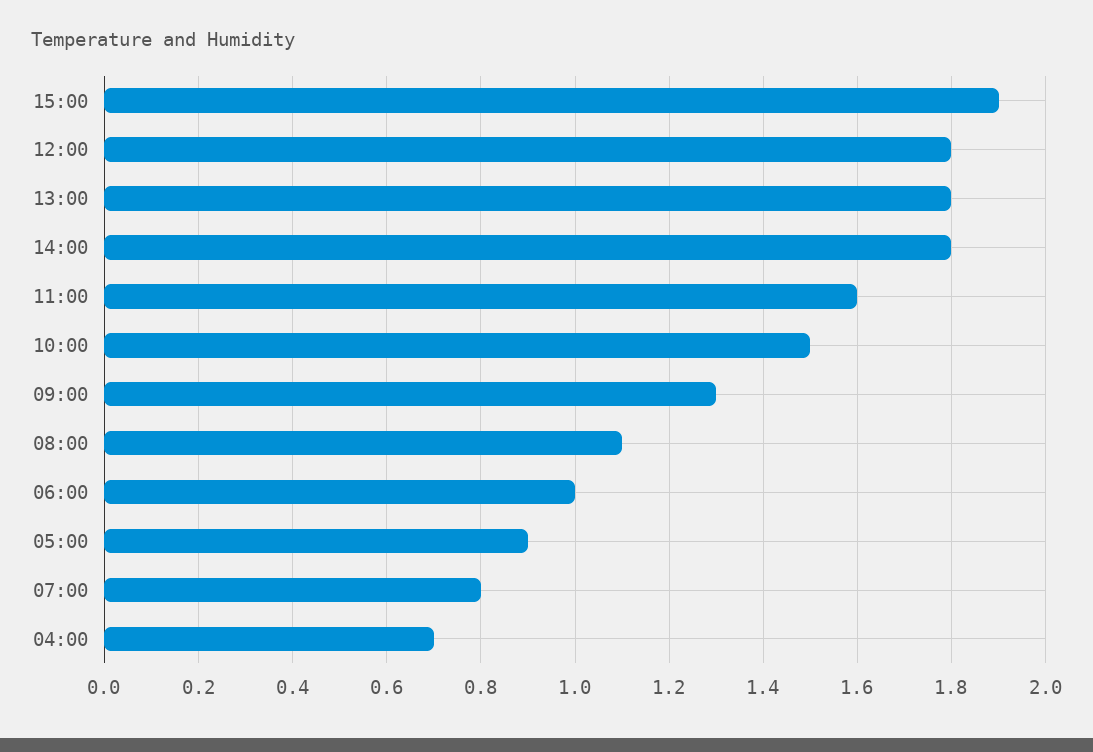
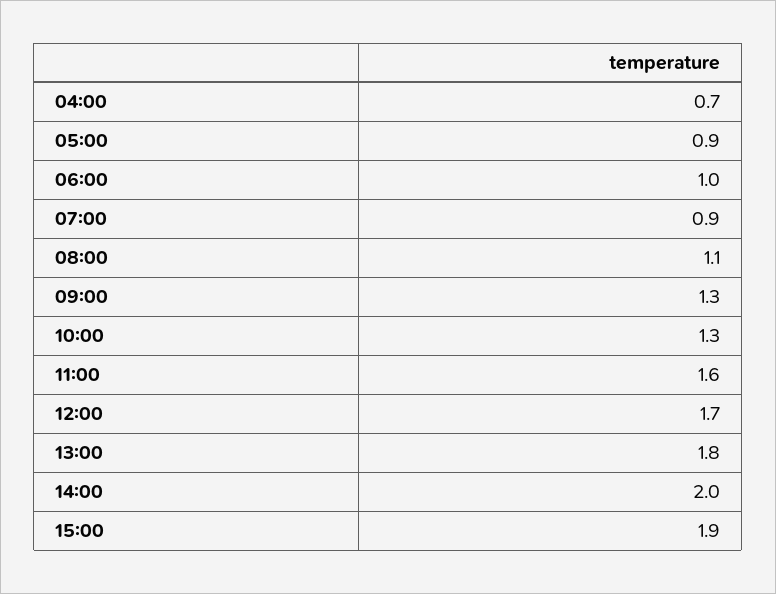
  {
    "15:00": 1.9,
-   "12:00": 1.8,
+   "12:00": 1.7,
    "13:00": 1.8,
-   "14:00": 1.8,
+   "14:00": 2,
    "11:00": 1.6,
-   "10:00": 1.5,
+   "10:00": 1.3,
    "09:00": 1.3,
    "08:00": 1.1,
    "06:00": 1,
    "05:00": 0.9,
-   "07:00": 0.8,
+   "07:00": 0.9,
    "04:00": 0.7
  }

